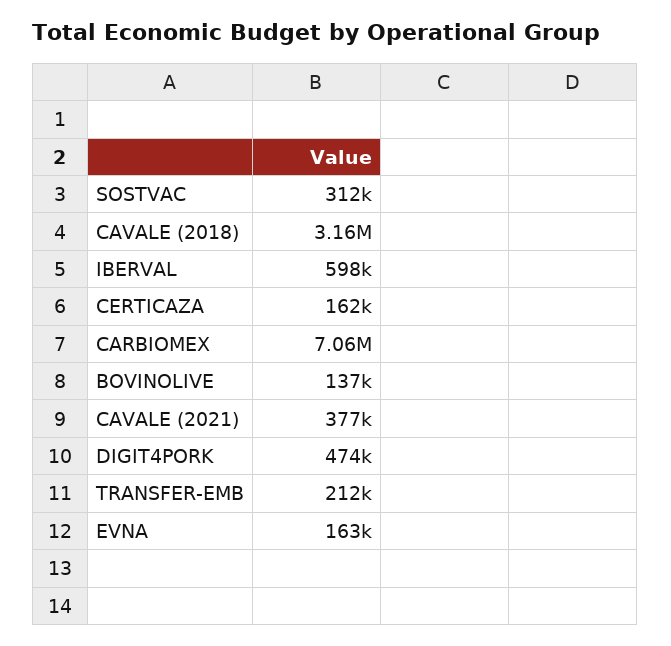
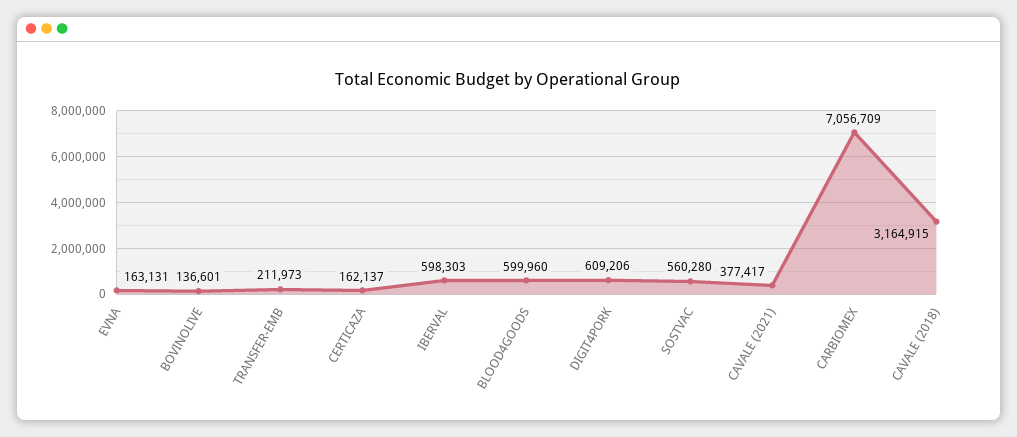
  {
-   "SOSTVAC": 312000,
+   "SOSTVAC": 560280,
    "CAVALE (2018)": 3164915,
    "IBERVAL": 598303,
    "CERTICAZA": 162137,
    "CARBIOMEX": 7056709,
    "BOVINOLIVE": 136601,
    "CAVALE (2021)": 377417,
-   "DIGIT4PORK": 474000,
+   "DIGIT4PORK": 609206,
    "TRANSFER-EMB": 211973,
-   "EVNA": 163131
+   "EVNA": 163131,
+   "BLOOD4GOODS": 599960
  }

